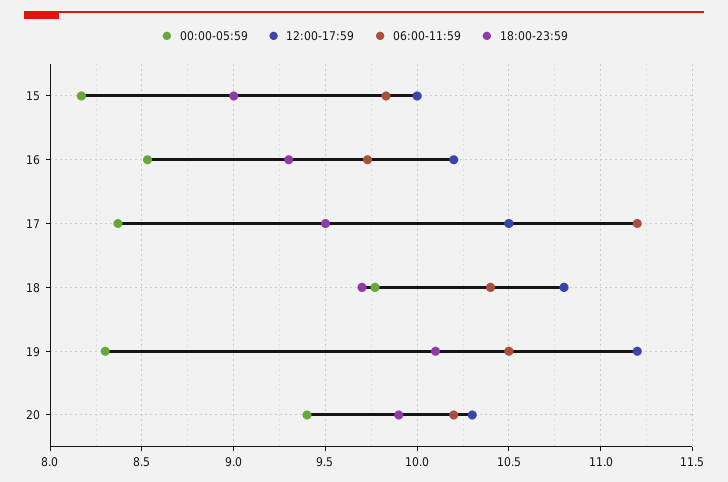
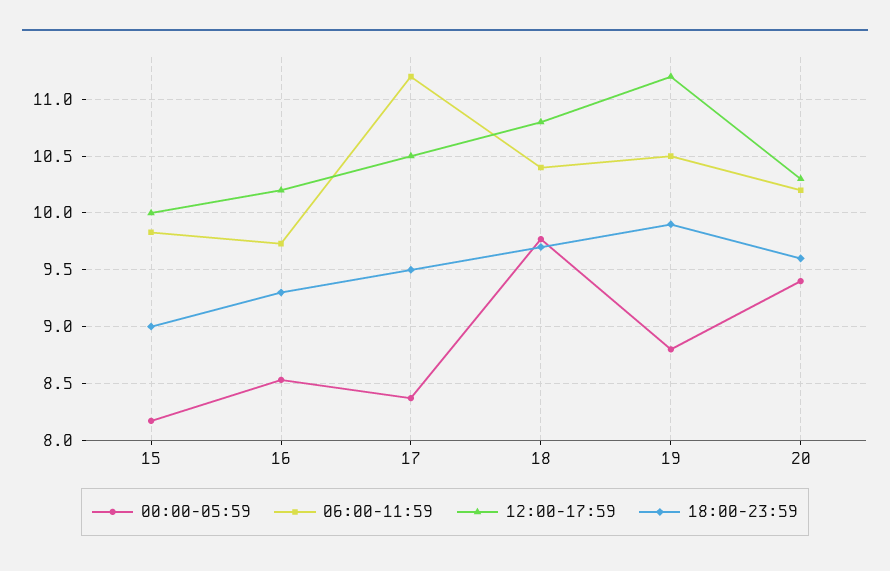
  {
    "00:00-05:59": {
      "15": 8.15,
      "16": 8.55,
      "17": 8.35,
      "18": 9.75,
-     "19": 8.3,
+     "19": 8.8,
      "20": 9.4
    },
    "12:00-17:59": {
      "15": 10,
      "16": 10.2,
      "17": 10.5,
      "18": 10.8,
      "19": 11.2,
      "20": 10.3
    },
    "06:00-11:59": {
      "15": 9.85,
      "16": 9.75,
      "17": 11.2,
      "18": 10.4,
      "19": 10.5,
      "20": 10.2
    },
    "18:00-23:59": {
      "15": 9,
      "16": 9.3,
      "17": 9.5,
      "18": 9.7,
-     "19": 10.1,
+     "19": 9.9,
-     "20": 9.9
+     "20": 9.6
    }
  }

